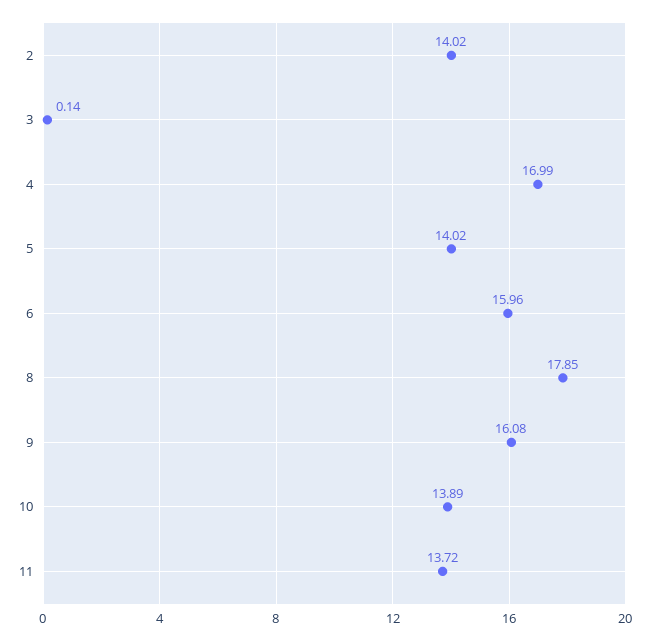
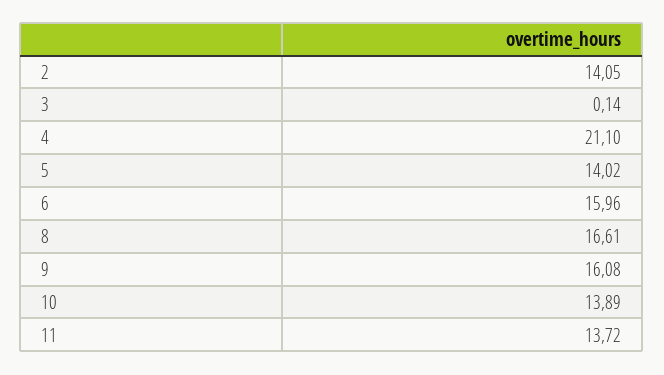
  {
-   "2": 14.02,
+   "2": 14.05,
    "3": 0.14,
-   "4": 16.99,
+   "4": 21.1,
    "5": 14.02,
    "6": 15.96,
-   "8": 17.85,
+   "8": 16.61,
    "9": 16.08,
    "10": 13.89,
    "11": 13.72
  }

